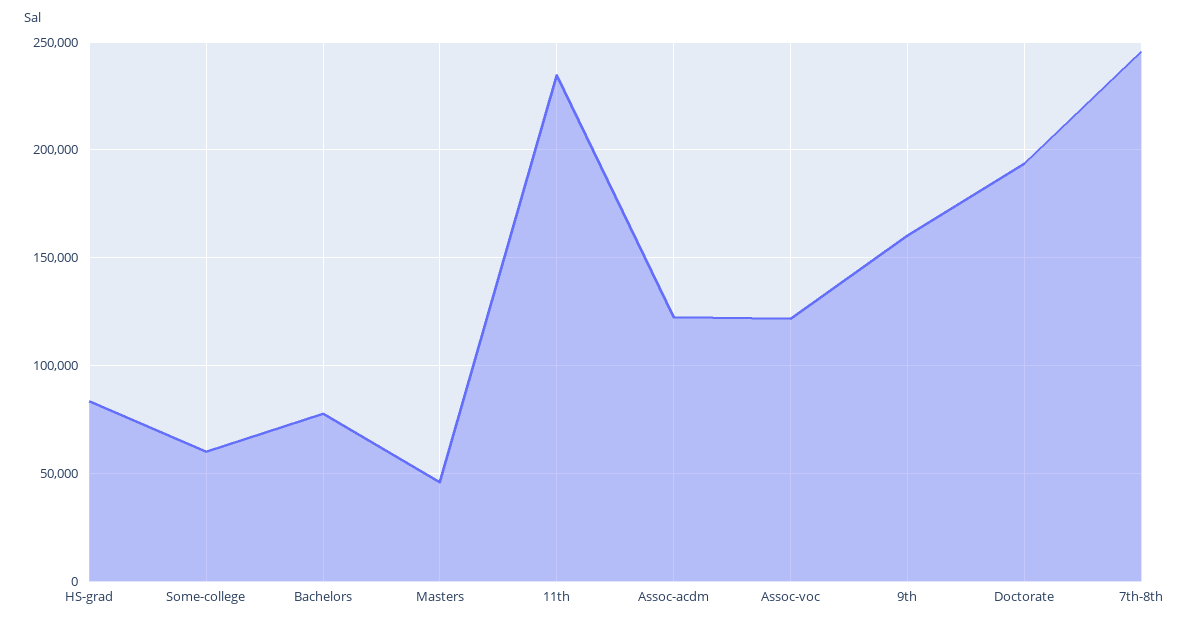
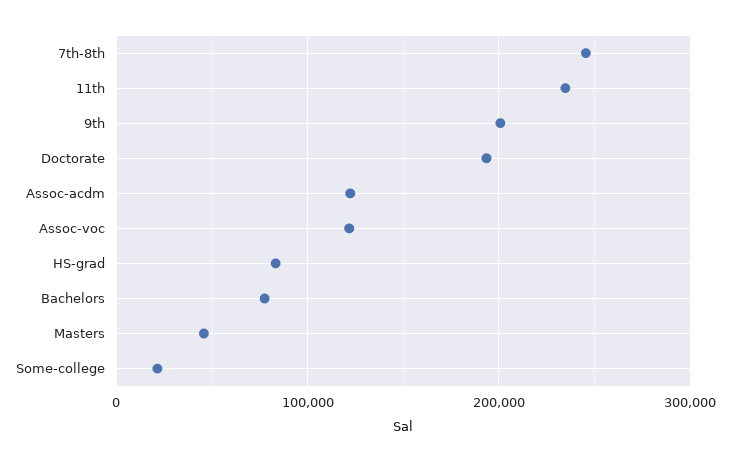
  {
    "HS-grad": 85000,
-   "Some-college": 60000,
+   "Some-college": 20000,
    "Bachelors": 80000,
    "Masters": 45000,
    "11th": 235000,
    "Assoc-acdm": 120000,
    "Assoc-voc": 120000,
-   "9th": 160000,
+   "9th": 200000,
    "Doctorate": 195000,
    "7th-8th": 245000
  }

